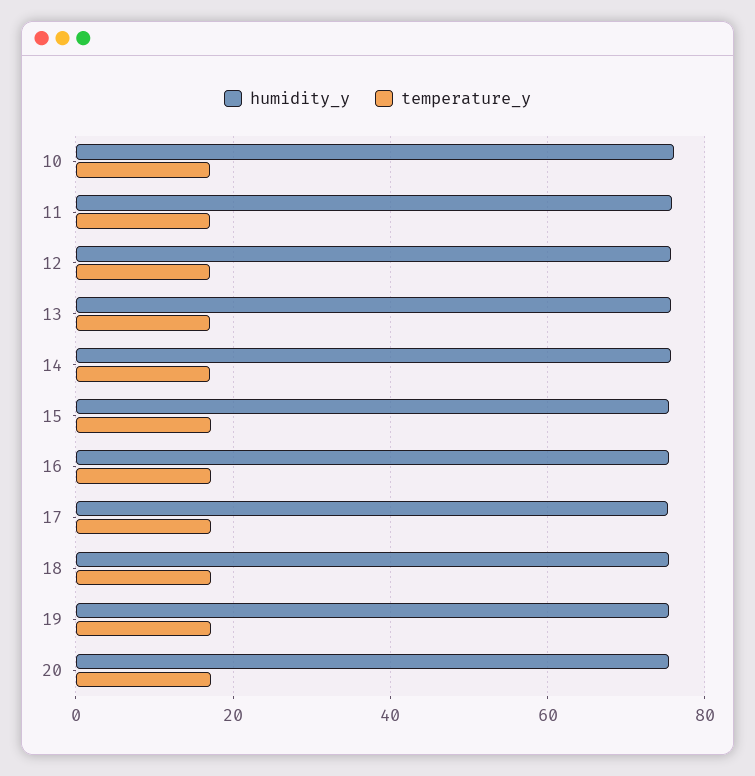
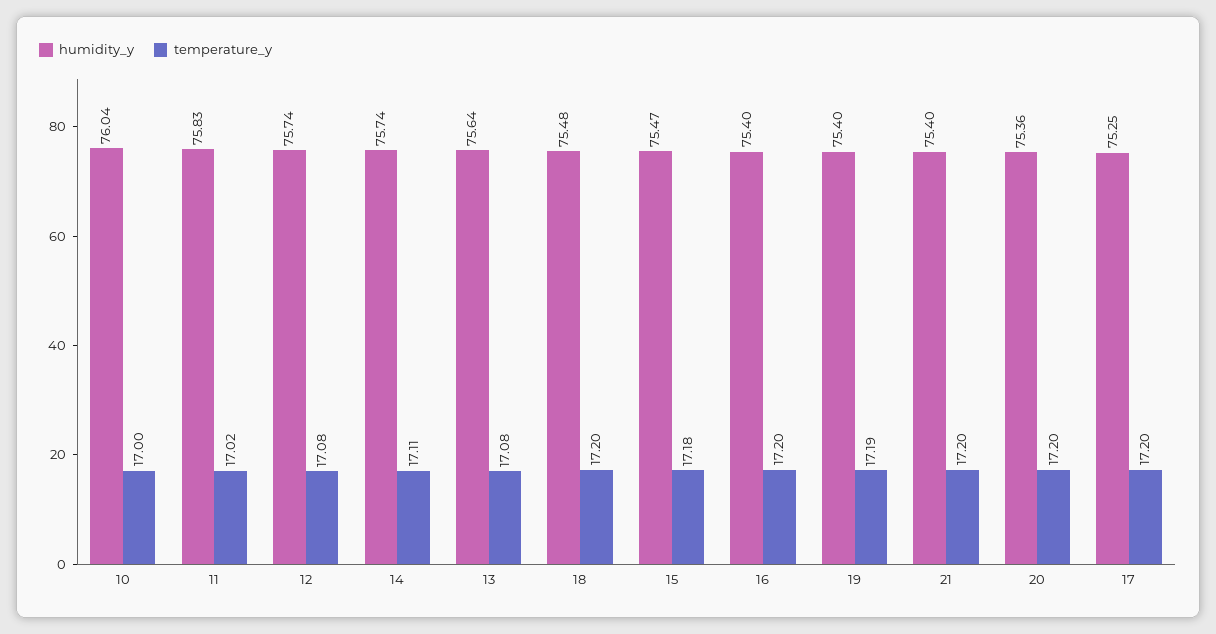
  {
    "humidity_y": {
      "10": 76.04,
      "11": 75.83,
      "12": 75.74,
      "13": 75.64,
      "14": 75.74,
      "15": 75.47,
      "16": 75.4,
      "17": 75.25,
      "18": 75.48,
      "19": 75.4,
-     "20": 75.36
+     "20": 75.36,
+     "21": 75.4
    },
    "temperature_y": {
      "10": 17,
      "11": 17.02,
      "12": 17.08,
      "13": 17.08,
      "14": 17.11,
      "15": 17.18,
      "16": 17.2,
      "17": 17.2,
      "18": 17.2,
      "19": 17.19,
-     "20": 17.2
+     "20": 17.2,
+     "21": 17.2
    }
  }

